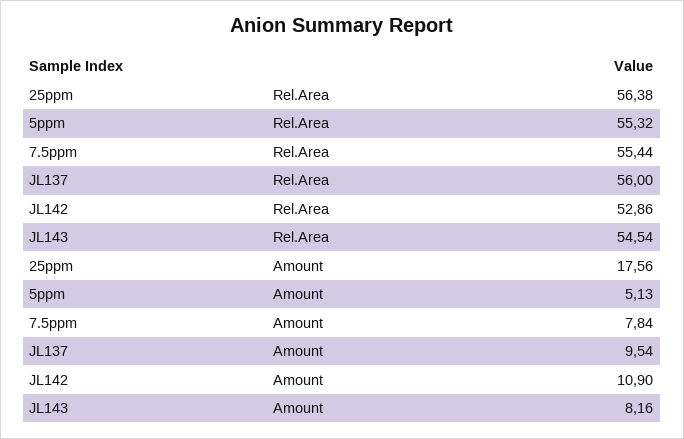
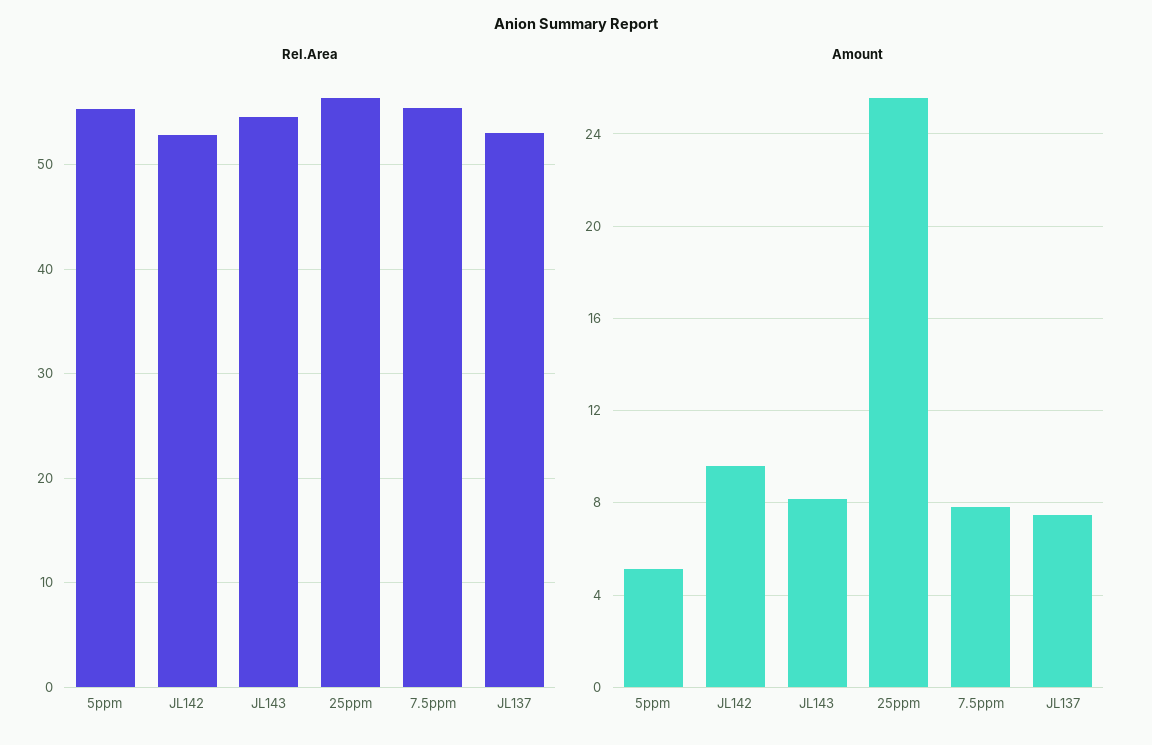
  {
    "Rel.Area": {
      "25ppm": 56.38,
      "5ppm": 55.32,
      "7.5ppm": 55.44,
-     "JL137": 56,
+     "JL137": 53,
      "JL142": 52.86,
      "JL143": 54.54
    },
    "Amount": {
-     "25ppm": 17.56,
+     "25ppm": 25.5,
      "5ppm": 5.13,
      "7.5ppm": 7.84,
-     "JL137": 9.54,
+     "JL137": 7.5,
-     "JL142": 10.9,
+     "JL142": 9.5,
      "JL143": 8.16
    }
  }

